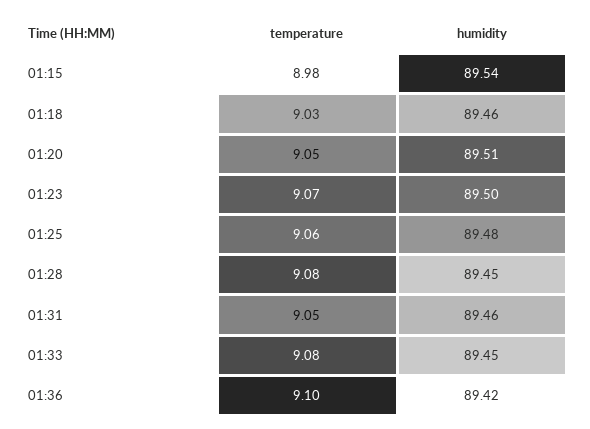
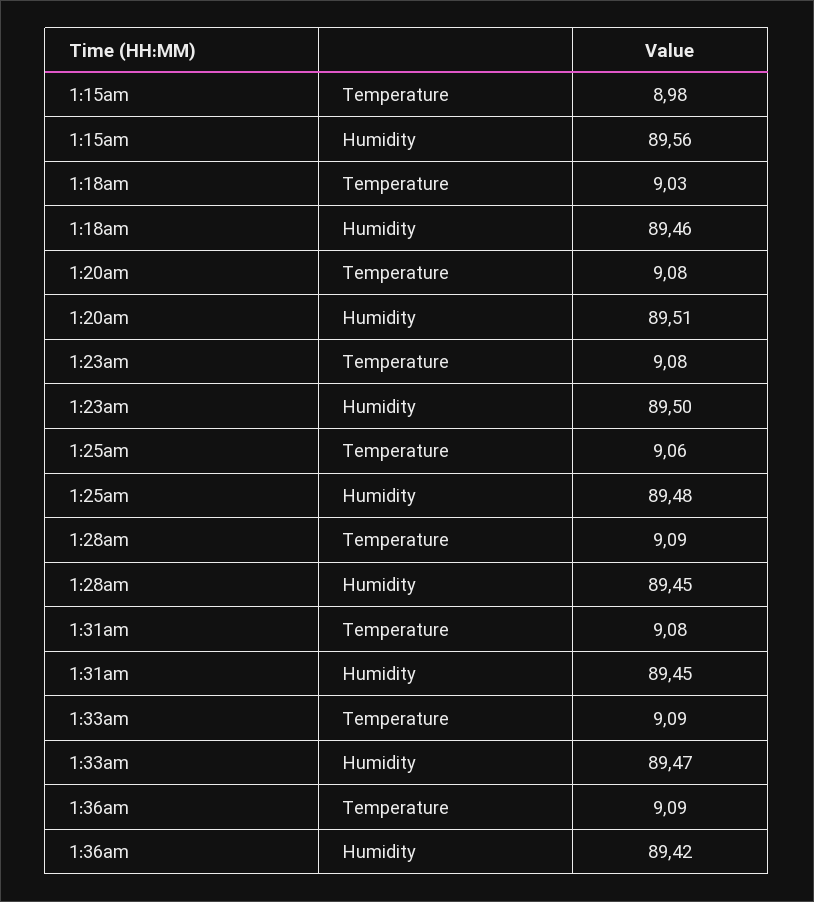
  {
    "temperature": {
      "01:15": 8.98,
      "01:18": 9.03,
-     "01:20": 9.05,
+     "01:20": 9.08,
-     "01:23": 9.07,
+     "01:23": 9.08,
      "01:25": 9.06,
-     "01:28": 9.08,
+     "01:28": 9.09,
-     "01:31": 9.05,
+     "01:31": 9.08,
-     "01:33": 9.08,
+     "01:33": 9.09,
-     "01:36": 9.1
+     "01:36": 9.09
    },
    "humidity": {
-     "01:15": 89.54,
+     "01:15": 89.56,
      "01:18": 89.46,
      "01:20": 89.51,
      "01:23": 89.5,
      "01:25": 89.48,
      "01:28": 89.45,
-     "01:31": 89.46,
+     "01:31": 89.45,
-     "01:33": 89.45,
+     "01:33": 89.47,
      "01:36": 89.42
    }
  }

